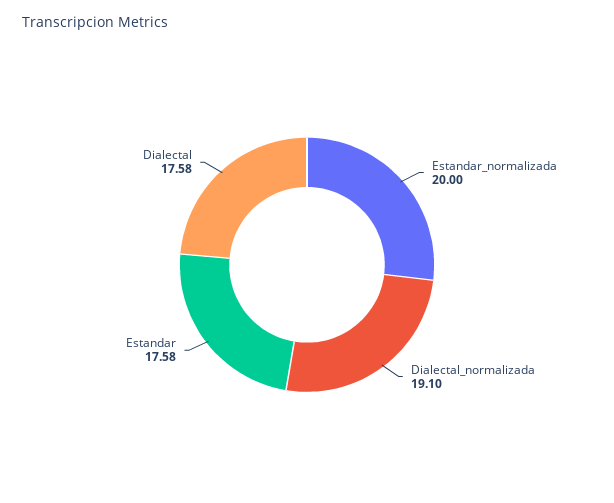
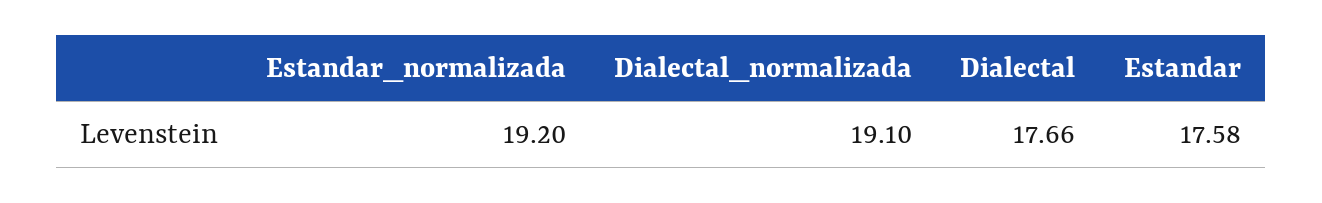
  {
-   "Estandar_normalizada": 20,
+   "Estandar_normalizada": 19.2,
    "Dialectal_normalizada": 19.1,
    "Estandar": 17.58,
-   "Dialectal": 17.58
+   "Dialectal": 17.66
  }

